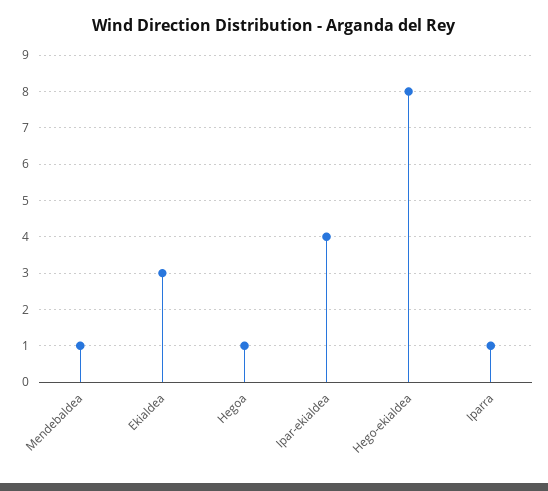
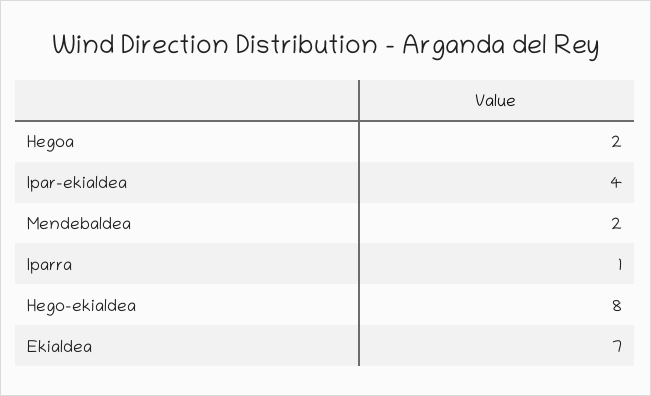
  {
-   "Mendebaldea": 1,
+   "Mendebaldea": 2,
-   "Ekialdea": 3,
+   "Ekialdea": 7,
-   "Hegoa": 1,
+   "Hegoa": 2,
    "Ipar-ekialdea": 4,
    "Hego-ekialdea": 8,
    "Iparra": 1
  }

